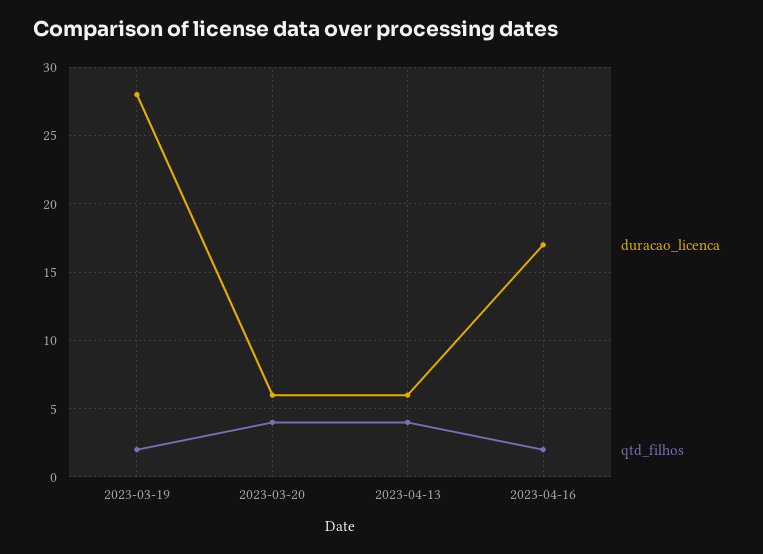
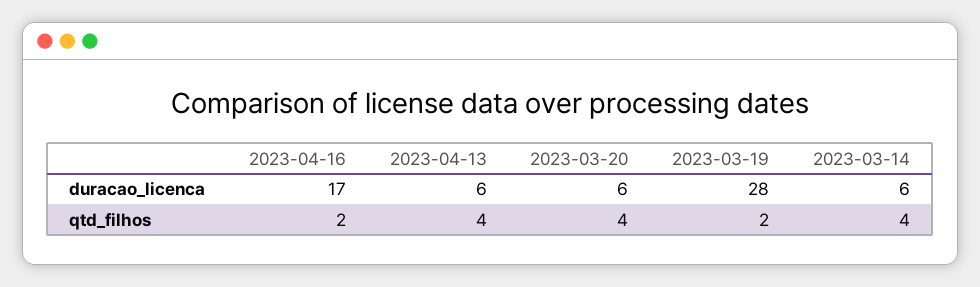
  {
    "duracao_licenca": {
      "2023-03-19": 28,
      "2023-03-20": 6,
      "2023-04-13": 6,
-     "2023-04-16": 17
+     "2023-04-16": 17,
+     "2023-03-14": 6
    },
    "qtd_filhos": {
      "2023-03-19": 2,
      "2023-03-20": 4,
      "2023-04-13": 4,
-     "2023-04-16": 2
+     "2023-04-16": 2,
+     "2023-03-14": 4
    }
  }

